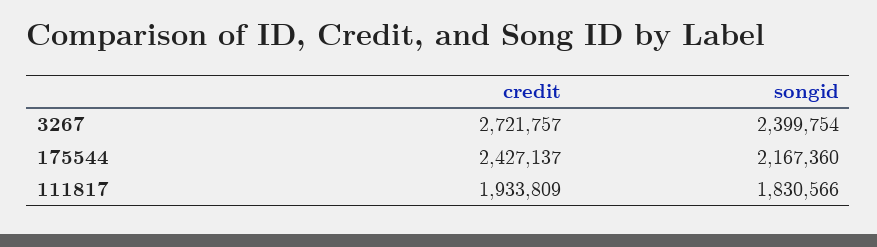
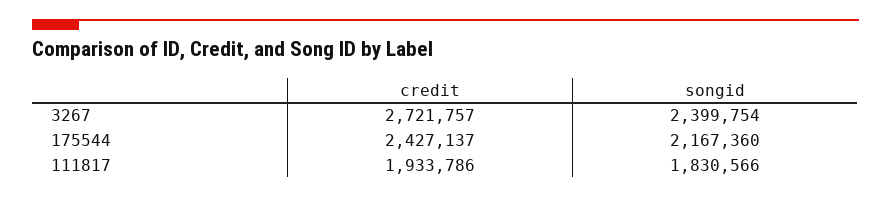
  {
    "credit": {
      "3267": 2721757,
      "175544": 2427137,
-     "111817": 1933809
+     "111817": 1933786
    },
    "songid": {
      "3267": 2399754,
      "175544": 2167360,
      "111817": 1830566
    }
  }

